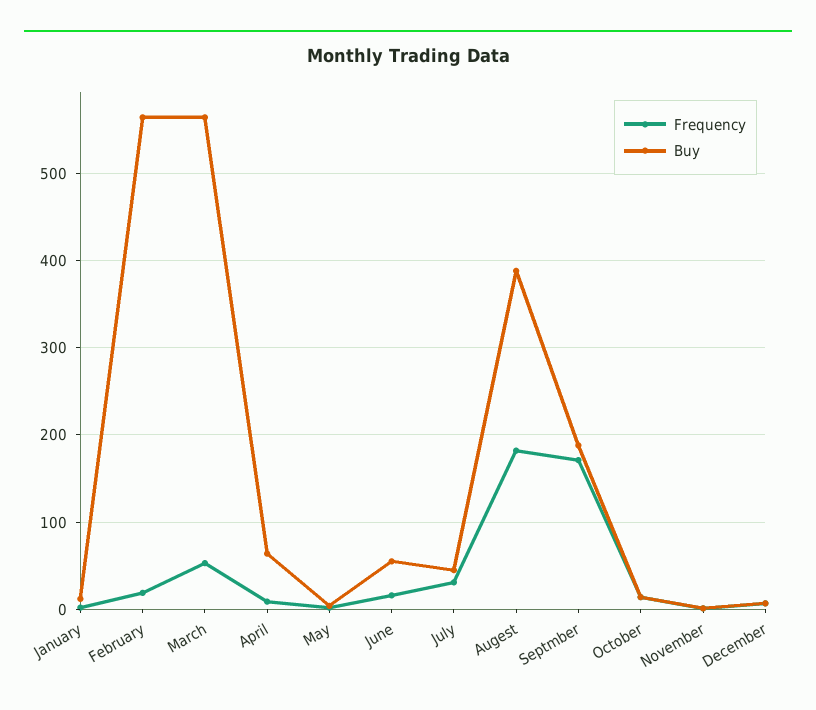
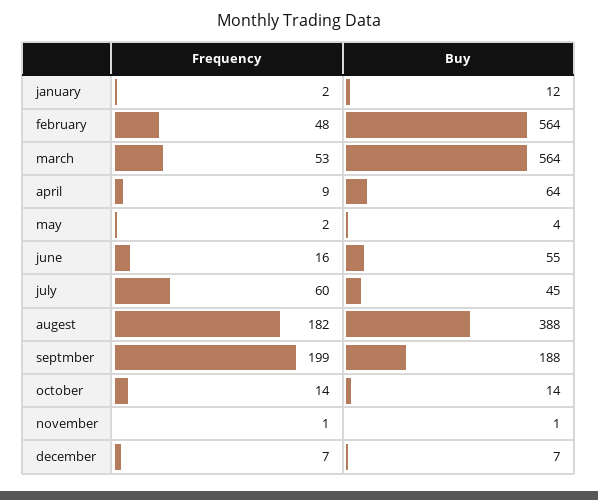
  {
    "Frequency": {
      "January": 2,
-     "February": 20,
+     "February": 48,
      "March": 53,
      "April": 9,
      "May": 2,
      "June": 16,
-     "July": 30,
+     "July": 60,
      "Augest": 182,
-     "Septmber": 170,
+     "Septmber": 199,
      "October": 14,
      "November": 1,
      "December": 7
    },
    "Buy": {
      "January": 12,
      "February": 564,
      "March": 564,
      "April": 64,
      "May": 4,
      "June": 55,
      "July": 45,
      "Augest": 388,
      "Septmber": 188,
      "October": 14,
      "November": 1,
      "December": 7
    }
  }

